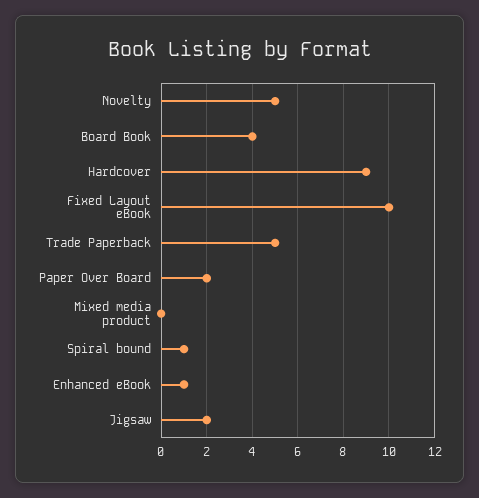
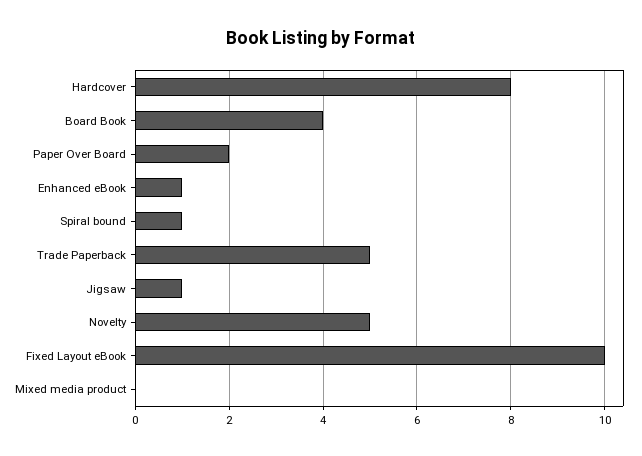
  {
    "Novelty": 5,
    "Board Book": 4,
-   "Hardcover": 9,
+   "Hardcover": 8,
    "Fixed Layout eBook": 10,
    "Trade Paperback": 5,
    "Paper Over Board": 2,
    "Mixed media product": 0,
    "Spiral bound": 1,
    "Enhanced eBook": 1,
-   "Jigsaw": 2
+   "Jigsaw": 1
  }

